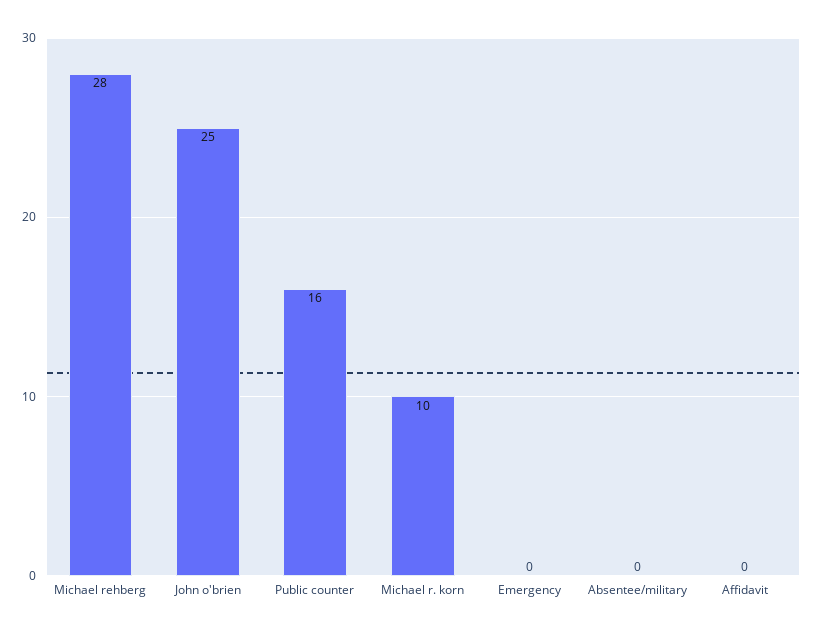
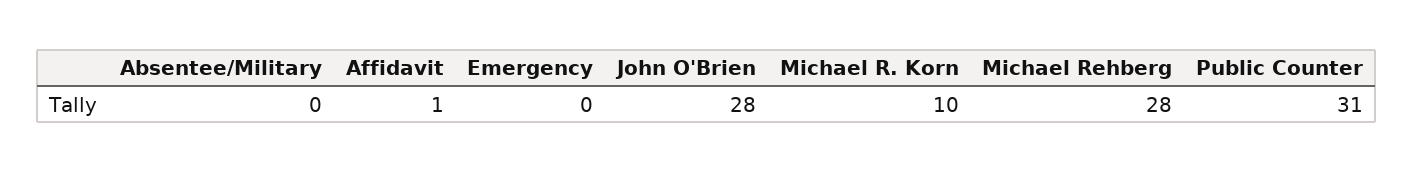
  {
    "Michael rehberg": 28,
-   "John o'brien": 25,
+   "John o'brien": 28,
-   "Public counter": 16,
+   "Public counter": 31,
    "Michael r. korn": 10,
    "Emergency": 0,
    "Absentee/military": 0,
-   "Affidavit": 0
+   "Affidavit": 1
  }

